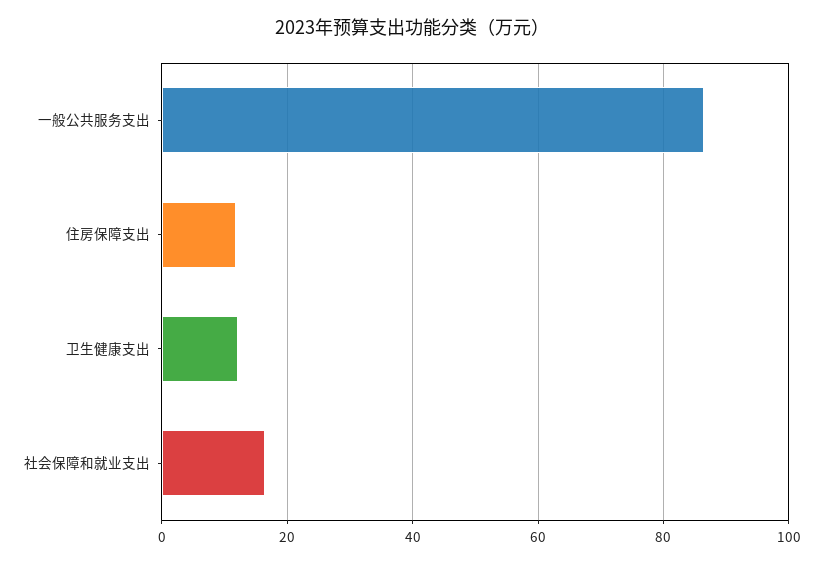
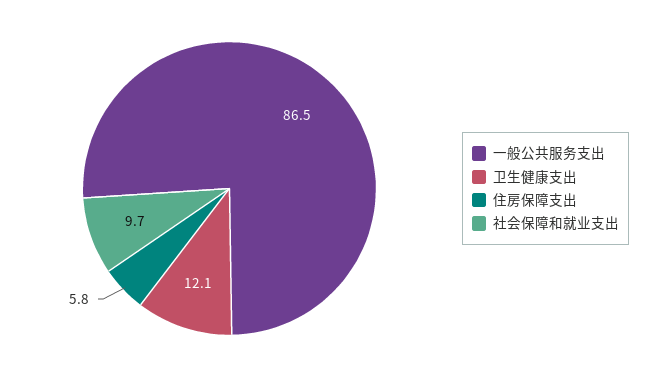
  {
    "一般公共服务支出": 86.5,
-   "住房保障支出": 12,
+   "住房保障支出": 5.8,
    "卫生健康支出": 12.1,
-   "社会保障和就业支出": 16
+   "社会保障和就业支出": 9.7
  }

